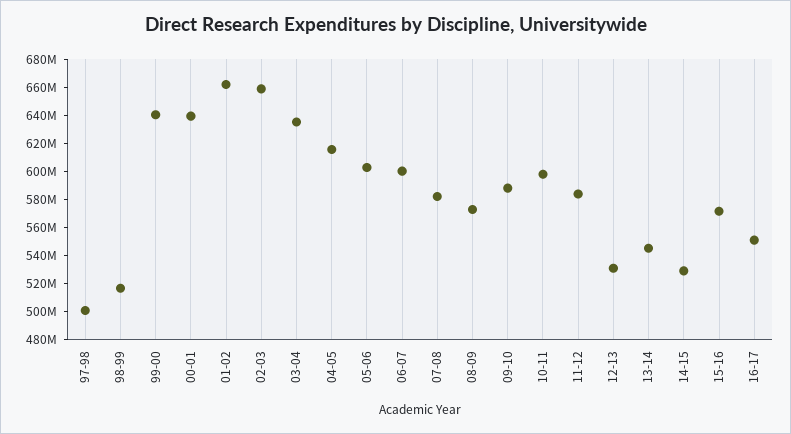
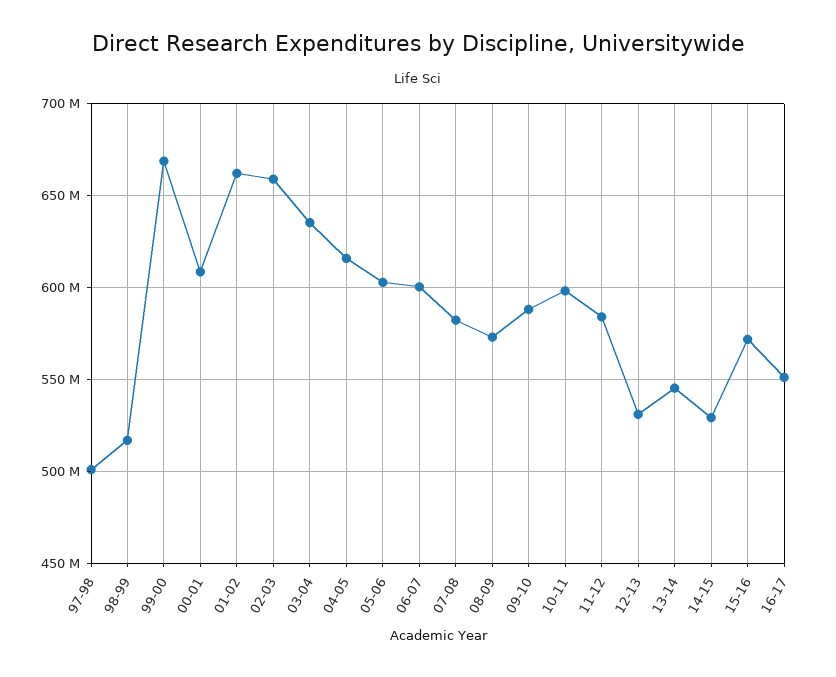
  {
    "97-98": 500000000,
    "98-99": 515000000,
-   "99-00": 640000000,
+   "99-00": 670000000,
-   "00-01": 640000000,
+   "00-01": 610000000,
    "01-02": 660000000,
    "02-03": 660000000,
    "03-04": 635000000,
    "04-05": 615000000,
    "05-06": 605000000,
    "06-07": 600000000,
    "07-08": 580000000,
    "08-09": 575000000,
    "09-10": 590000000,
    "10-11": 600000000,
    "11-12": 585000000,
    "12-13": 530000000,
    "13-14": 545000000,
    "14-15": 530000000,
    "15-16": 570000000,
    "16-17": 550000000
  }

